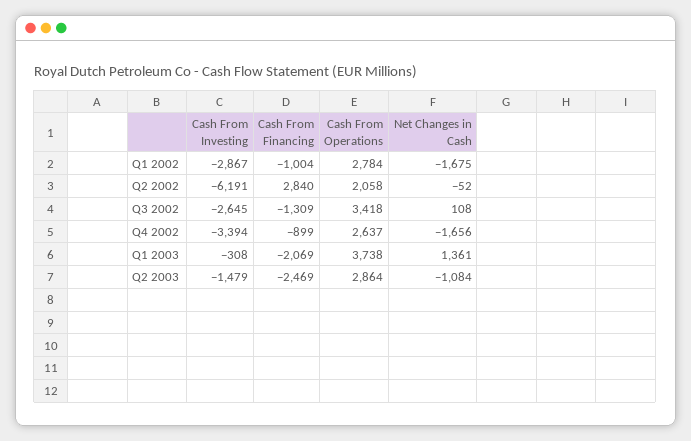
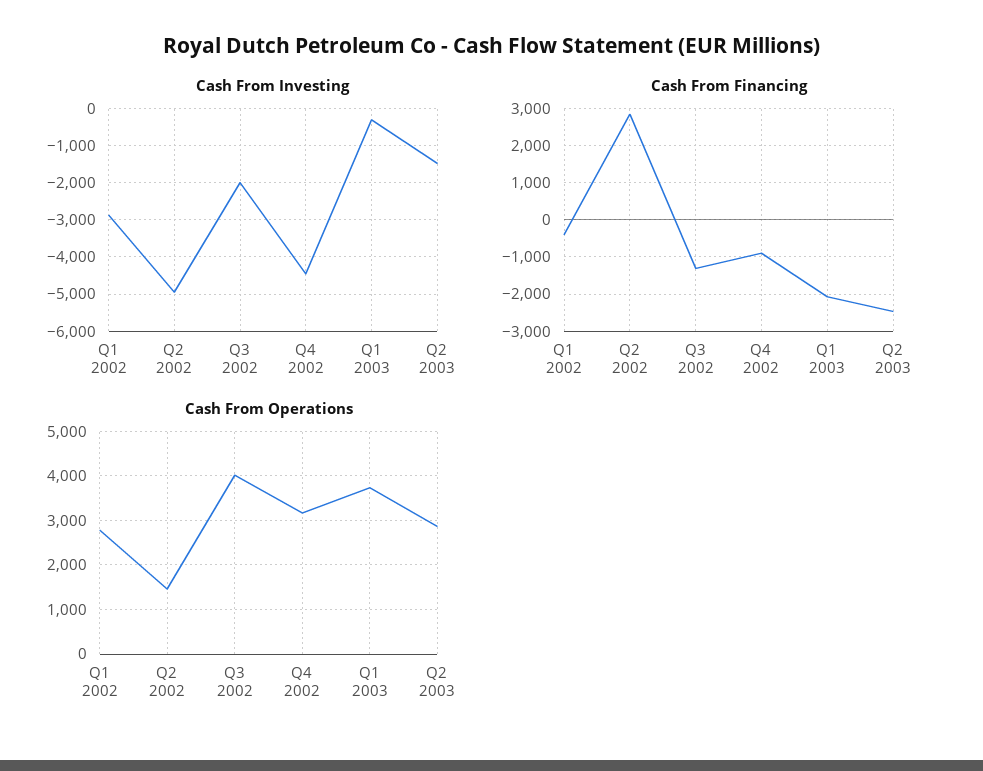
  {
    "Cash From Investing": {
      "Q1 2002": -2867,
-     "Q2 2002": -6191,
+     "Q2 2002": -5000,
-     "Q3 2002": -2645,
+     "Q3 2002": -2000,
-     "Q4 2002": -3394,
+     "Q4 2002": -4400,
      "Q1 2003": -308,
      "Q2 2003": -1479
    },
    "Cash From Financing": {
-     "Q1 2002": -1004,
+     "Q1 2002": -400,
      "Q2 2002": 2840,
      "Q3 2002": -1309,
      "Q4 2002": -899,
      "Q1 2003": -2069,
      "Q2 2003": -2469
    },
    "Cash From Operations": {
      "Q1 2002": 2784,
-     "Q2 2002": 2058,
+     "Q2 2002": 1400,
-     "Q3 2002": 3418,
+     "Q3 2002": 4000,
-     "Q4 2002": 2637,
+     "Q4 2002": 3200,
      "Q1 2003": 3738,
      "Q2 2003": 2864
-   },
+   }
-   "Net Changes in Cash": {
-     "Q1 2002": -1675,
-     "Q2 2002": -52,
-     "Q3 2002": 108,
-     "Q4 2002": -1656,
-     "Q1 2003": 1361,
-     "Q2 2003": -1084
-   }
  }

